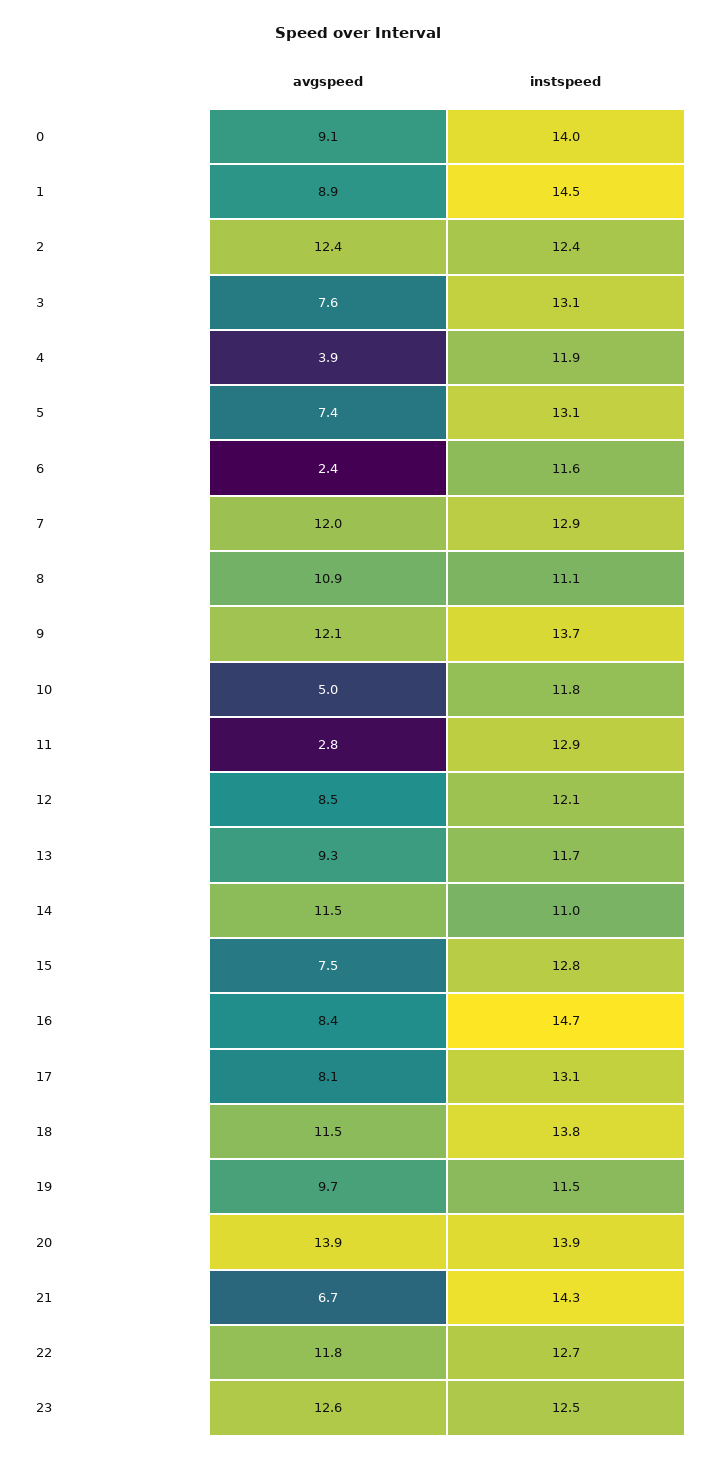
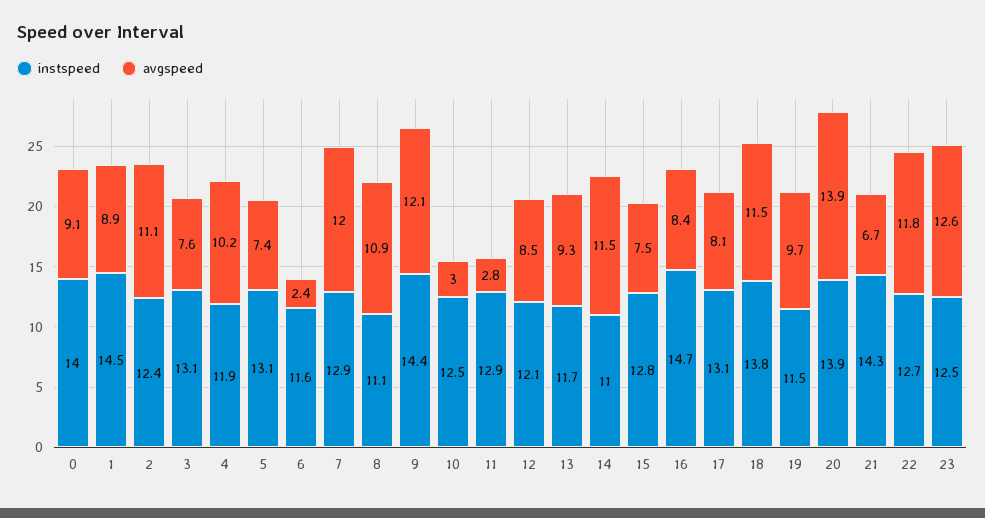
  {
    "avgspeed": {
      "0": 9.1,
      "1": 8.9,
-     "2": 12.4,
+     "2": 11.1,
      "3": 7.6,
-     "4": 3.9,
+     "4": 10.2,
      "5": 7.4,
      "6": 2.4,
      "7": 12,
      "8": 10.9,
      "9": 12.1,
-     "10": 5,
+     "10": 3,
      "11": 2.8,
      "12": 8.5,
      "13": 9.3,
      "14": 11.5,
      "15": 7.5,
      "16": 8.4,
      "17": 8.1,
      "18": 11.5,
      "19": 9.7,
      "20": 13.9,
      "21": 6.7,
      "22": 11.8,
      "23": 12.6
    },
    "instspeed": {
      "0": 14,
      "1": 14.5,
      "2": 12.4,
      "3": 13.1,
      "4": 11.9,
      "5": 13.1,
      "6": 11.6,
      "7": 12.9,
      "8": 11.1,
-     "9": 13.7,
+     "9": 14.4,
-     "10": 11.8,
+     "10": 12.5,
      "11": 12.9,
      "12": 12.1,
      "13": 11.7,
      "14": 11,
      "15": 12.8,
      "16": 14.7,
      "17": 13.1,
      "18": 13.8,
      "19": 11.5,
      "20": 13.9,
      "21": 14.3,
      "22": 12.7,
      "23": 12.5
    }
  }

